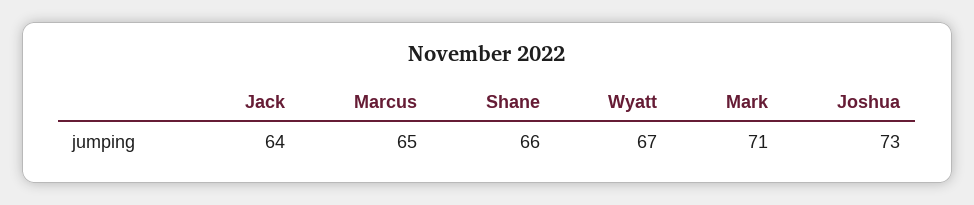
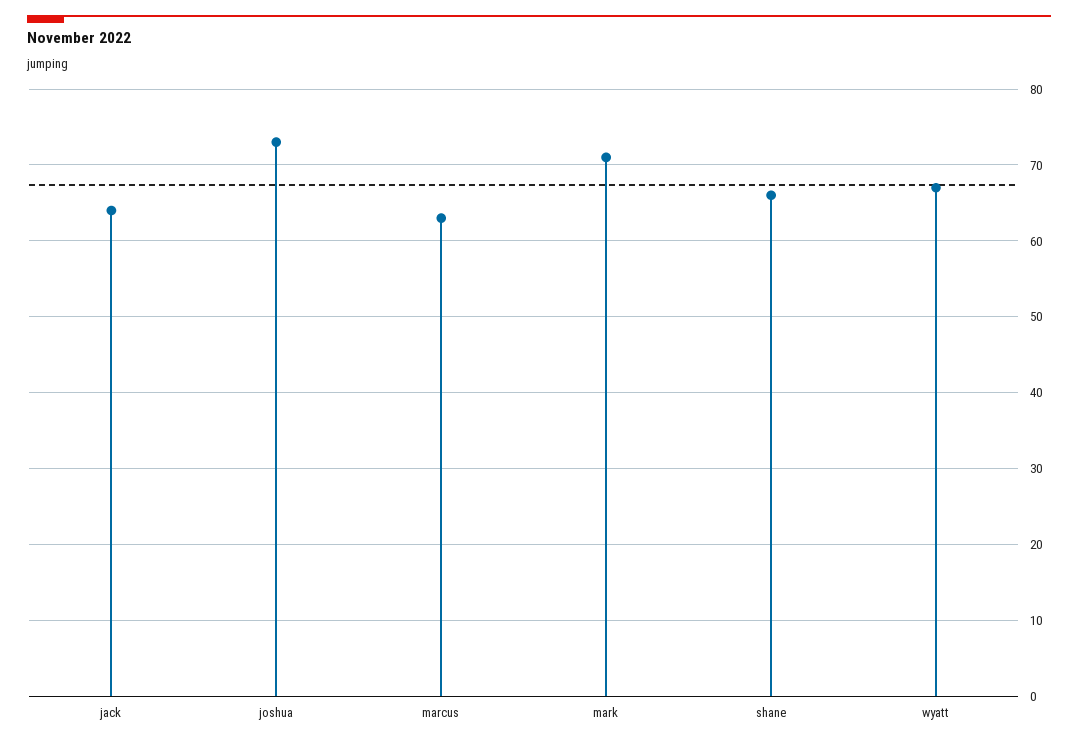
  {
    "Jack": 64,
-   "Marcus": 65,
+   "Marcus": 63,
    "Shane": 66,
    "Wyatt": 67,
    "Mark": 71,
    "Joshua": 73
  }

